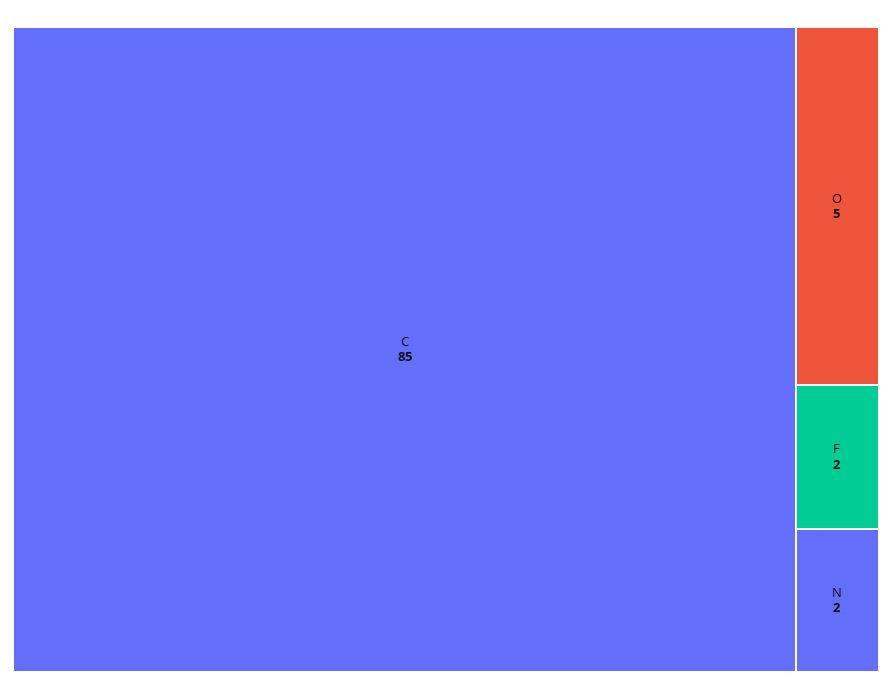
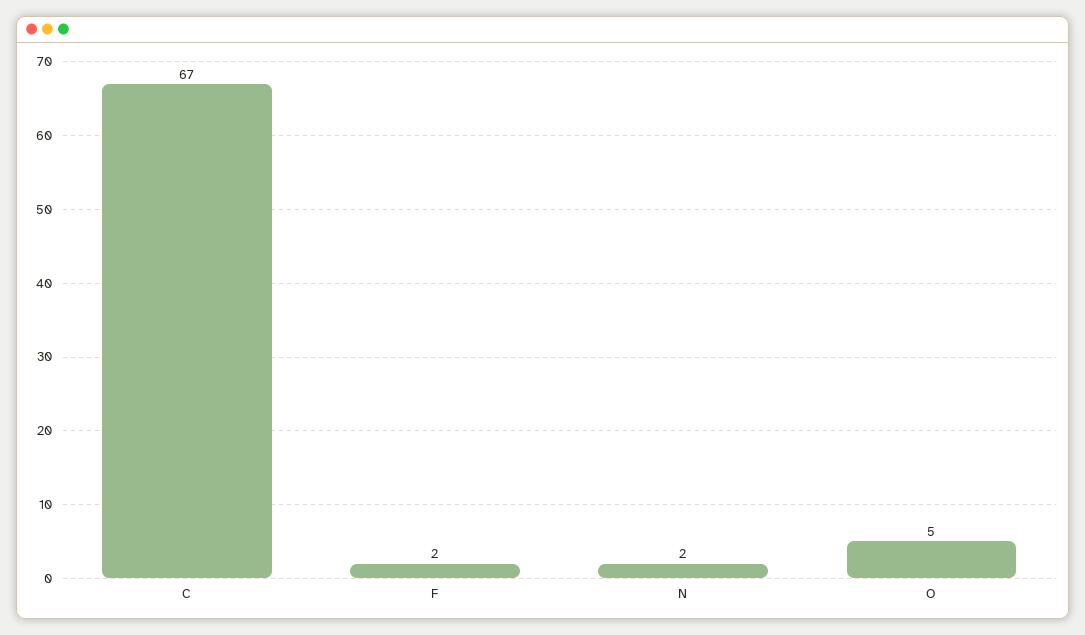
  {
-   "C": 85,
+   "C": 67,
    "O": 5,
    "F": 2,
    "N": 2
  }

